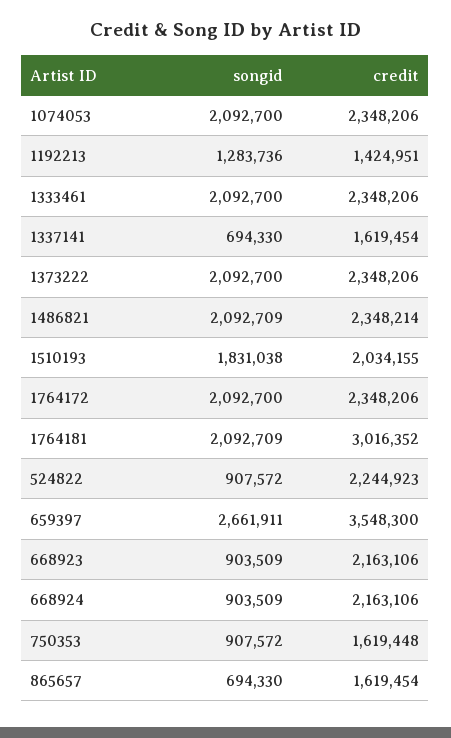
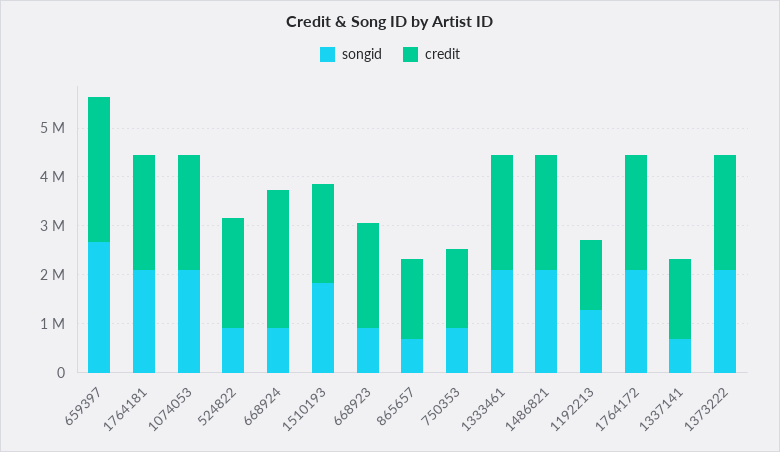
  {
    "songid": {
      "1074053": 2092700,
      "1192213": 1283736,
      "1333461": 2092700,
      "1337141": 694330,
      "1373222": 2092700,
      "1486821": 2092709,
      "1510193": 1831038,
      "1764172": 2092700,
      "1764181": 2092709,
      "524822": 907572,
      "659397": 2661911,
      "668923": 903509,
      "668924": 903509,
      "750353": 907572,
      "865657": 694330
    },
    "credit": {
      "1074053": 2348206,
      "1192213": 1424951,
      "1333461": 2348206,
      "1337141": 1619454,
      "1373222": 2348206,
      "1486821": 2348214,
      "1510193": 2034155,
      "1764172": 2348206,
-     "1764181": 3016352,
+     "1764181": 2400000,
      "524822": 2244923,
-     "659397": 3548300,
+     "659397": 3000000,
      "668923": 2163106,
-     "668924": 2163106,
+     "668924": 2800000,
      "750353": 1619448,
      "865657": 1619454
    }
  }

